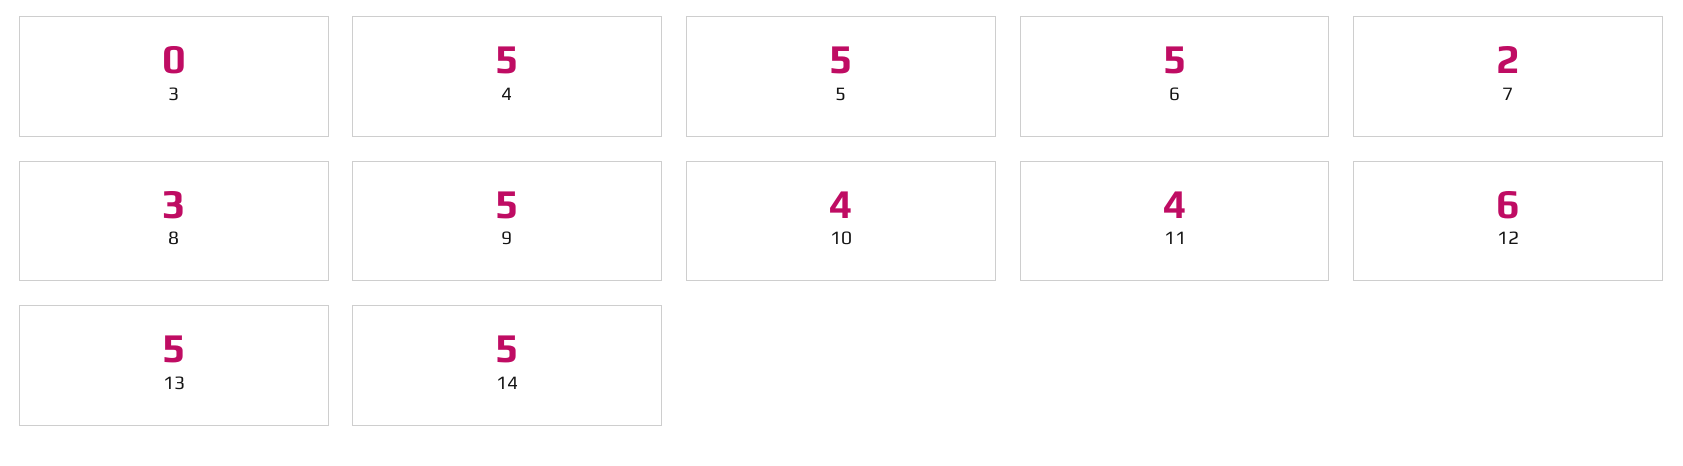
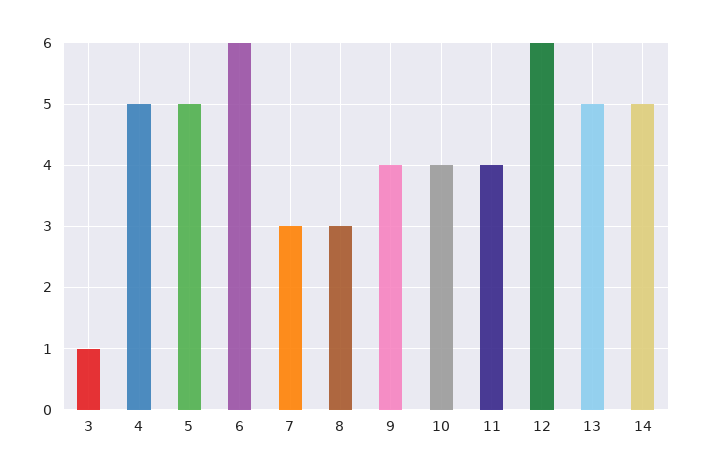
  {
-   "3": 0,
+   "3": 1,
    "4": 5,
    "5": 5,
-   "6": 5,
+   "6": 6,
-   "7": 2,
+   "7": 3,
    "8": 3,
-   "9": 5,
+   "9": 4,
    "10": 4,
    "11": 4,
    "12": 6,
    "13": 5,
    "14": 5
  }

